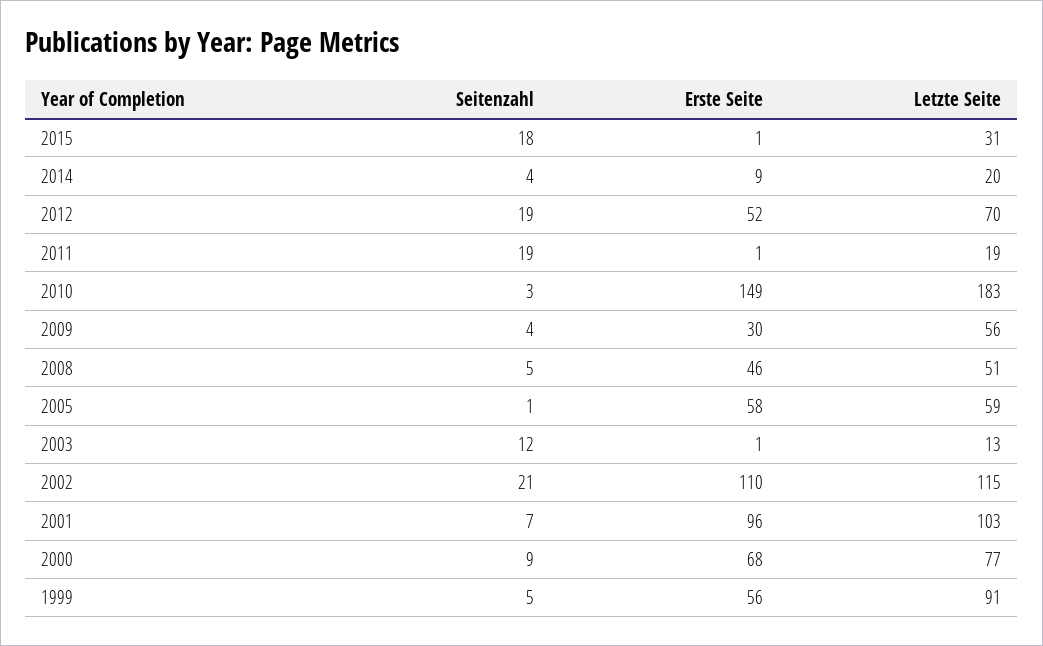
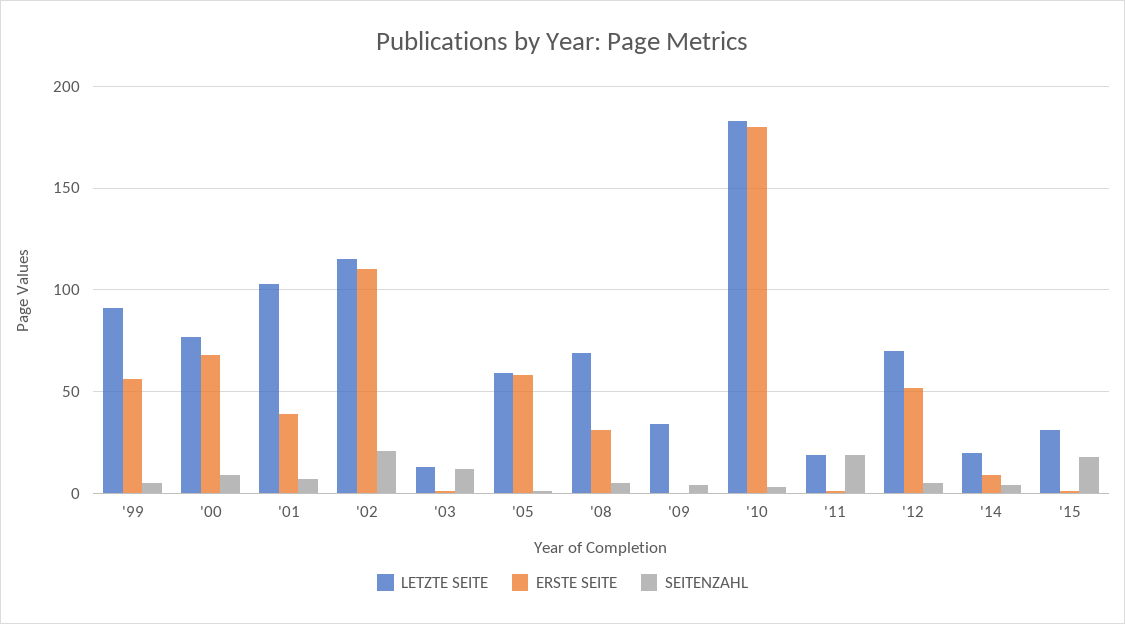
  {
    "Seitenzahl": {
      "2015": 18,
      "2014": 4,
-     "2012": 19,
+     "2012": 5,
      "2011": 19,
      "2010": 3,
      "2009": 4,
      "2008": 5,
      "2005": 1,
      "2003": 12,
      "2002": 21,
      "2001": 7,
      "2000": 9,
      "1999": 5
    },
    "Erste Seite": {
      "2015": 1,
      "2014": 9,
      "2012": 52,
      "2011": 1,
-     "2010": 149,
+     "2010": 180,
-     "2009": 30,
+     "2009": 0,
-     "2008": 46,
+     "2008": 30,
      "2005": 58,
      "2003": 1,
      "2002": 110,
-     "2001": 96,
+     "2001": 40,
      "2000": 68,
      "1999": 56
    },
    "Letzte Seite": {
      "2015": 31,
      "2014": 20,
      "2012": 70,
      "2011": 19,
      "2010": 183,
-     "2009": 56,
+     "2009": 35,
-     "2008": 51,
+     "2008": 70,
      "2005": 59,
      "2003": 13,
      "2002": 115,
      "2001": 103,
      "2000": 77,
      "1999": 91
    }
  }

